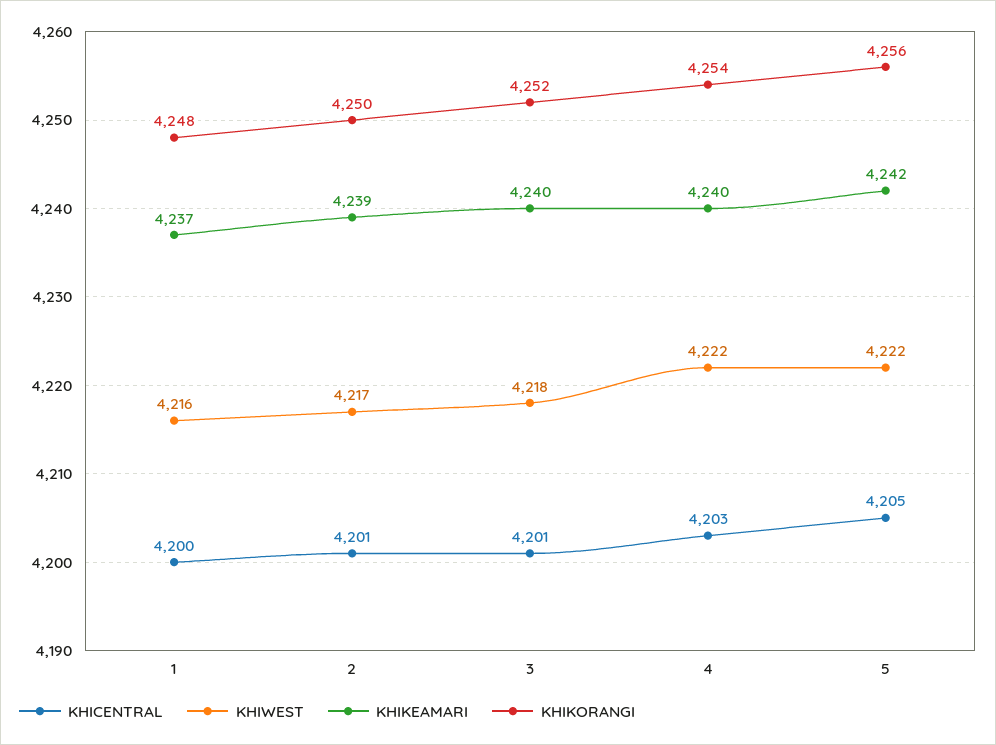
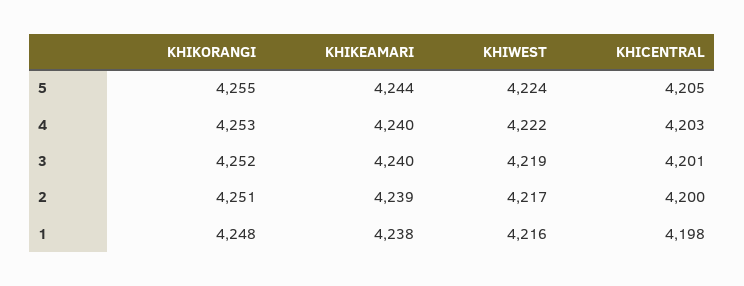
  {
    "KHICENTRAL": {
-     "1": 4200,
+     "1": 4198,
-     "2": 4201,
+     "2": 4200,
      "3": 4201,
      "4": 4203,
      "5": 4205
    },
    "KHIWEST": {
      "1": 4216,
      "2": 4217,
-     "3": 4218,
+     "3": 4219,
      "4": 4222,
-     "5": 4222
+     "5": 4224
    },
    "KHIKEAMARI": {
-     "1": 4237,
+     "1": 4238,
      "2": 4239,
      "3": 4240,
      "4": 4240,
-     "5": 4242
+     "5": 4244
    },
    "KHIKORANGI": {
      "1": 4248,
-     "2": 4250,
+     "2": 4251,
      "3": 4252,
-     "4": 4254,
+     "4": 4253,
-     "5": 4256
+     "5": 4255
    }
  }

